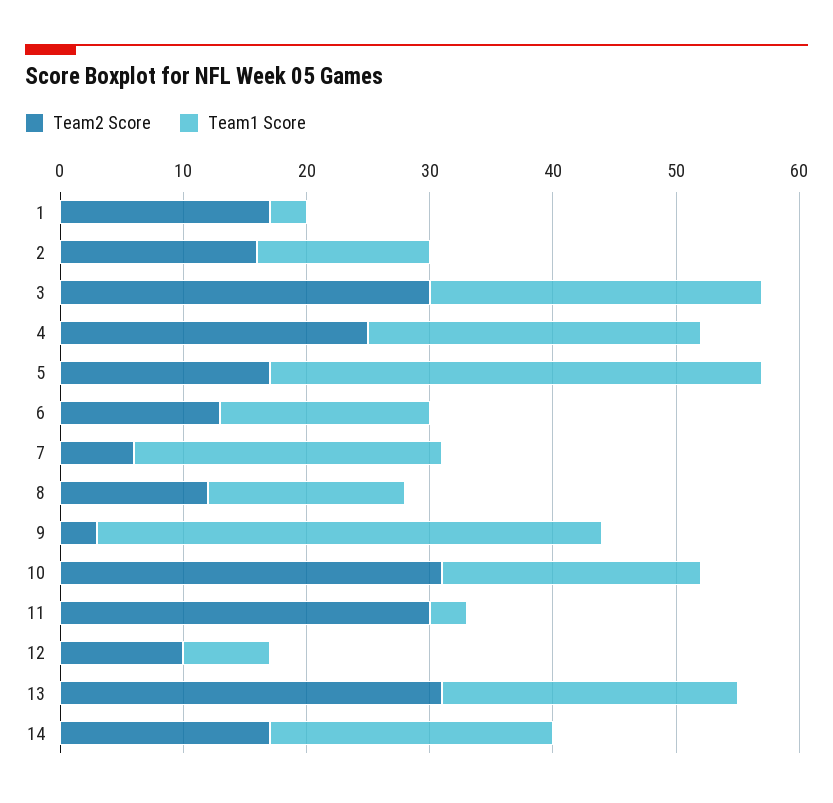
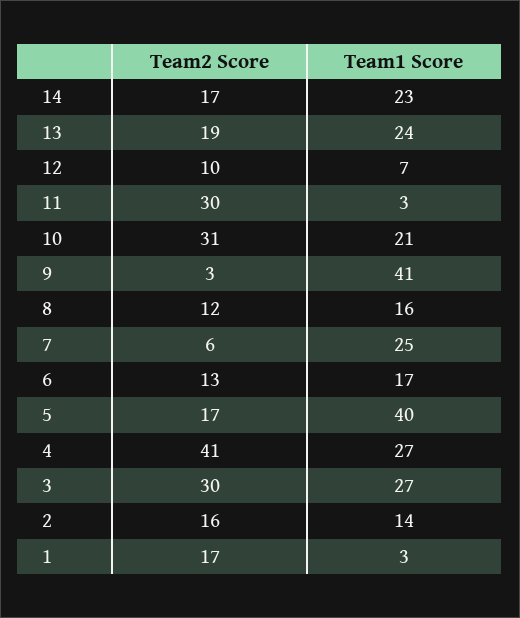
  {
    "Team2 Score": {
      "1": 17,
      "2": 16,
      "3": 30,
-     "4": 25,
+     "4": 41,
      "5": 17,
      "6": 13,
      "7": 6,
      "8": 12,
      "9": 3,
      "10": 31,
      "11": 30,
      "12": 10,
-     "13": 31,
+     "13": 19,
      "14": 17
    },
    "Team1 Score": {
      "1": 3,
      "2": 14,
      "3": 27,
      "4": 27,
      "5": 40,
      "6": 17,
      "7": 25,
      "8": 16,
      "9": 41,
      "10": 21,
      "11": 3,
      "12": 7,
      "13": 24,
      "14": 23
    }
  }

